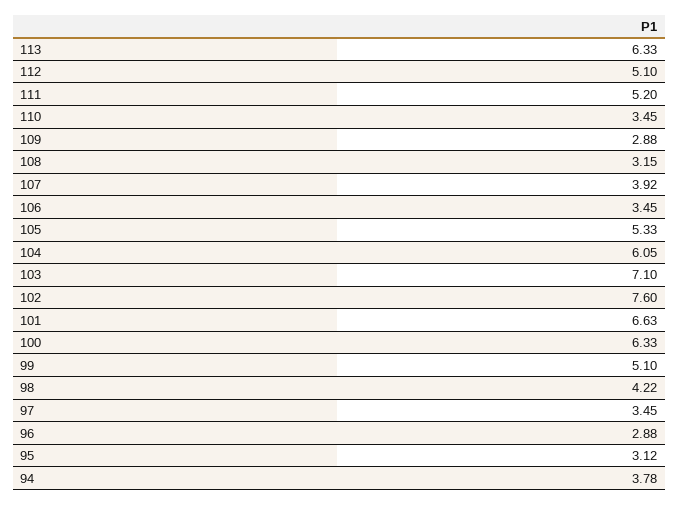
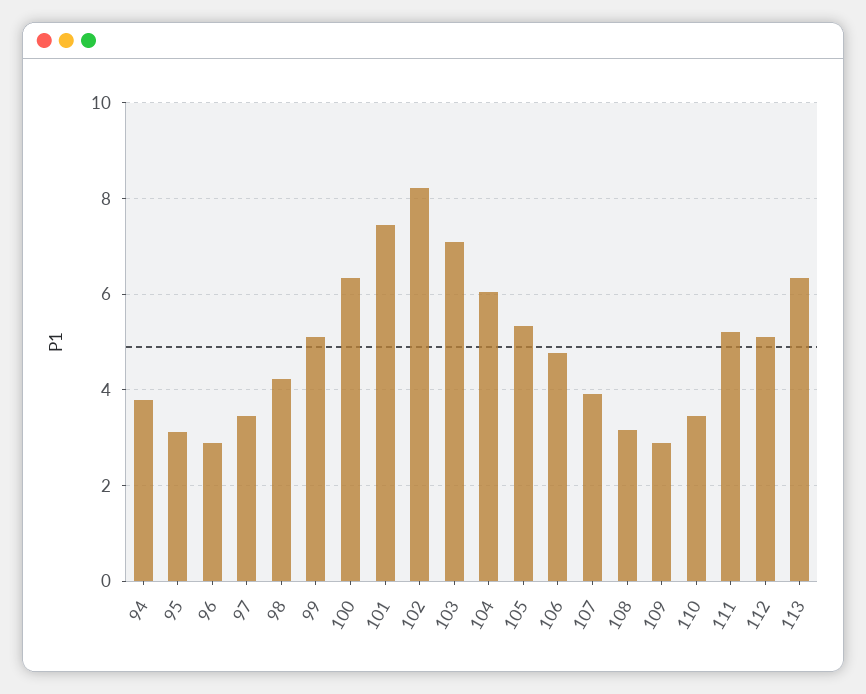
  {
    "113": 6.33,
    "112": 5.1,
    "111": 5.2,
    "110": 3.45,
    "109": 2.88,
    "108": 3.15,
    "107": 3.92,
-   "106": 3.45,
+   "106": 4.8,
    "105": 5.33,
    "104": 6.05,
    "103": 7.1,
-   "102": 7.6,
+   "102": 8.2,
-   "101": 6.63,
+   "101": 7.4,
    "100": 6.33,
    "99": 5.1,
    "98": 4.22,
    "97": 3.45,
    "96": 2.88,
    "95": 3.12,
    "94": 3.78
  }

